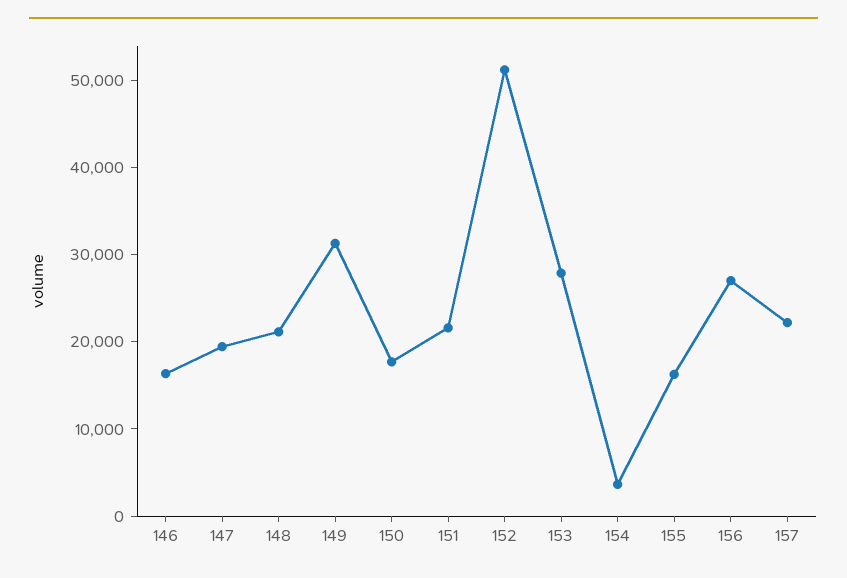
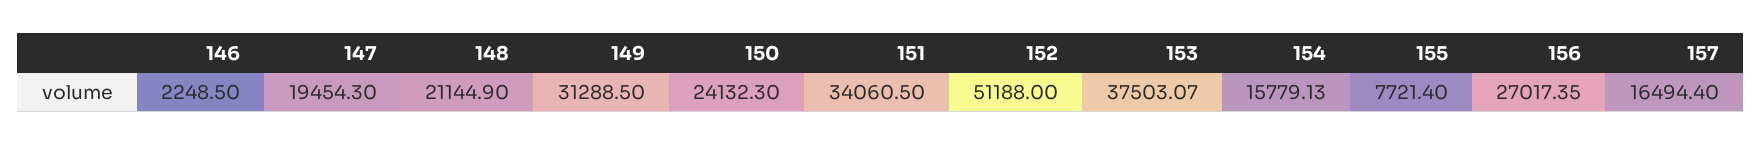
  {
-   "146": 16000,
+   "146": 2248.5,
    "147": 19454.3,
    "148": 21144.9,
    "149": 31288.5,
-   "150": 18000,
+   "150": 24132.3,
-   "151": 22000,
+   "151": 34060.5,
    "152": 51188,
-   "153": 28000,
+   "153": 37503.07,
-   "154": 4000,
+   "154": 15779.13,
-   "155": 16000,
+   "155": 7721.4,
    "156": 27017.35,
-   "157": 22000
+   "157": 16494.4
  }

